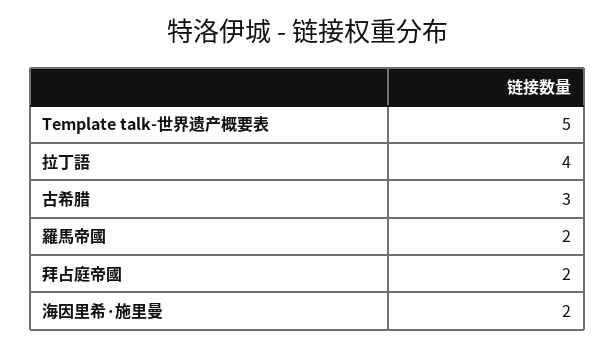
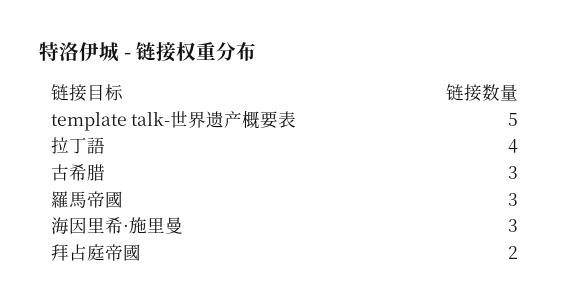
  {
    "Template talk-世界遗产概要表": 5,
    "拉丁語": 4,
    "古希腊": 3,
-   "羅馬帝國": 2,
+   "羅馬帝國": 3,
    "拜占庭帝國": 2,
-   "海因里希·施里曼": 2
+   "海因里希·施里曼": 3
  }

